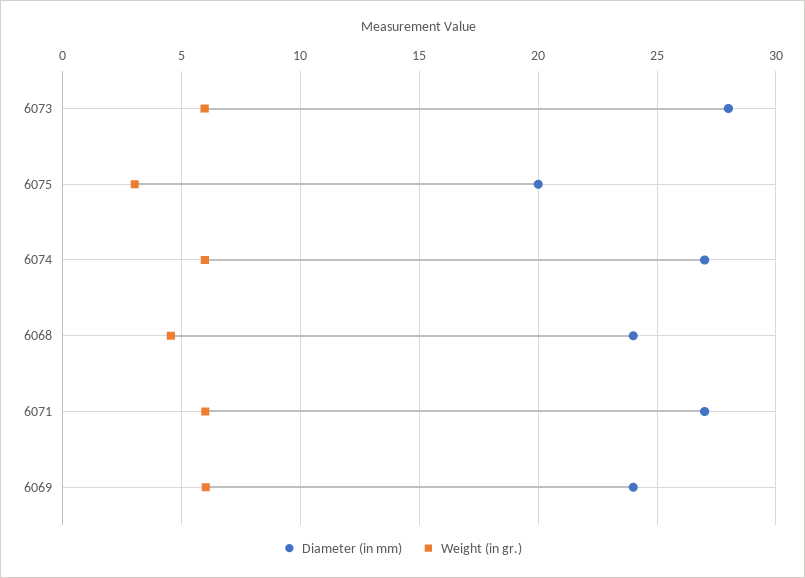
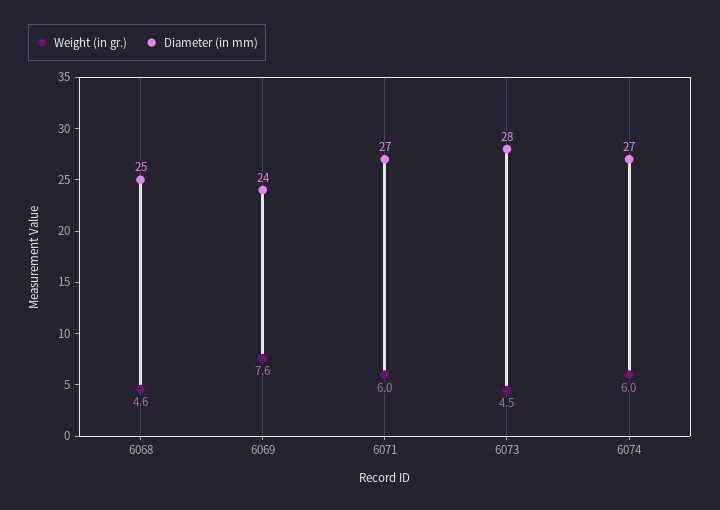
  {
    "Diameter (in mm)": {
      "6073": 28,
-     "6075": 20,
      "6074": 27,
-     "6068": 24,
+     "6068": 25,
      "6071": 27,
      "6069": 24
    },
    "Weight (in gr.)": {
-     "6073": 6,
+     "6073": 4.5,
-     "6075": 3,
      "6074": 6,
      "6068": 4.6,
      "6071": 6,
-     "6069": 6
+     "6069": 7.6
    }
  }

